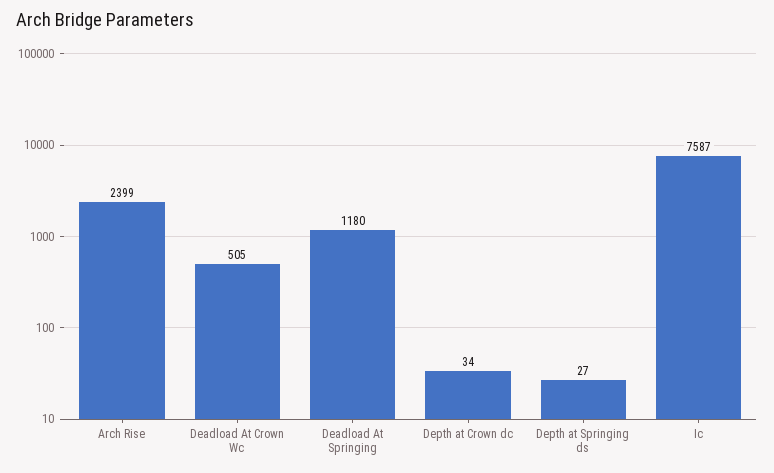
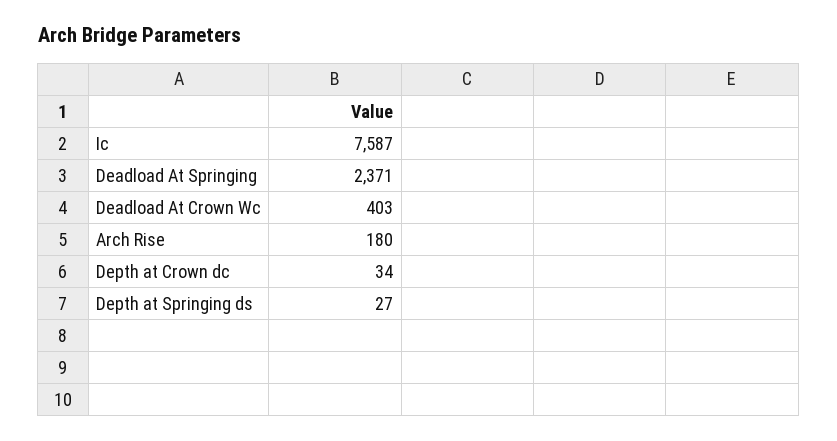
  {
-   "Arch Rise": 2399,
+   "Arch Rise": 180,
-   "Deadload At Crown Wc": 505,
+   "Deadload At Crown Wc": 403,
-   "Deadload At Springing": 1180,
+   "Deadload At Springing": 2371,
    "Depth at Crown dc": 34,
    "Depth at Springing ds": 27,
    "Ic": 7587
  }

